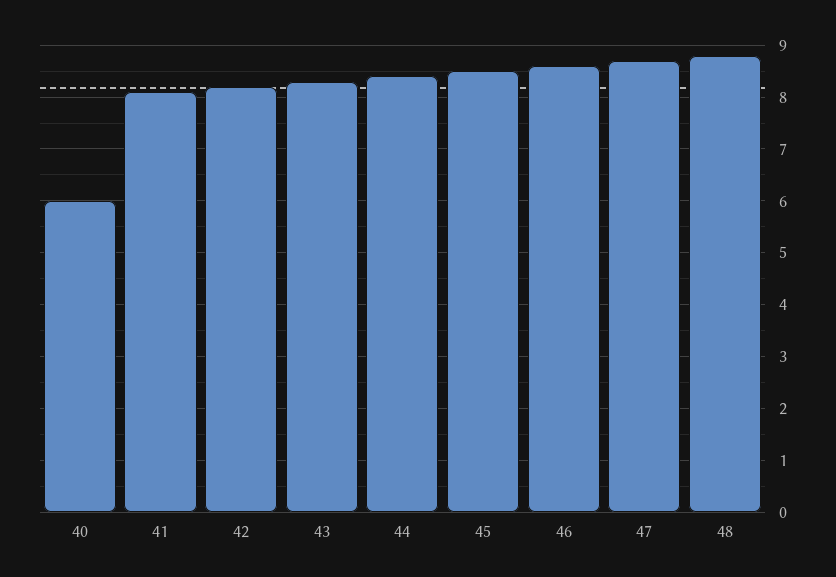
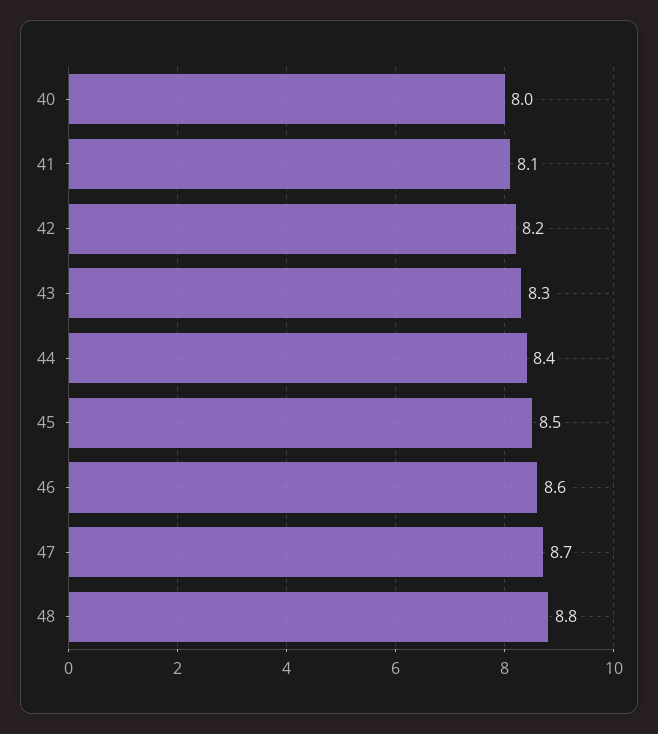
  {
-   "40": 6,
+   "40": 8,
    "41": 8.1,
    "42": 8.2,
    "43": 8.3,
    "44": 8.4,
    "45": 8.5,
    "46": 8.6,
    "47": 8.7,
    "48": 8.8
  }

